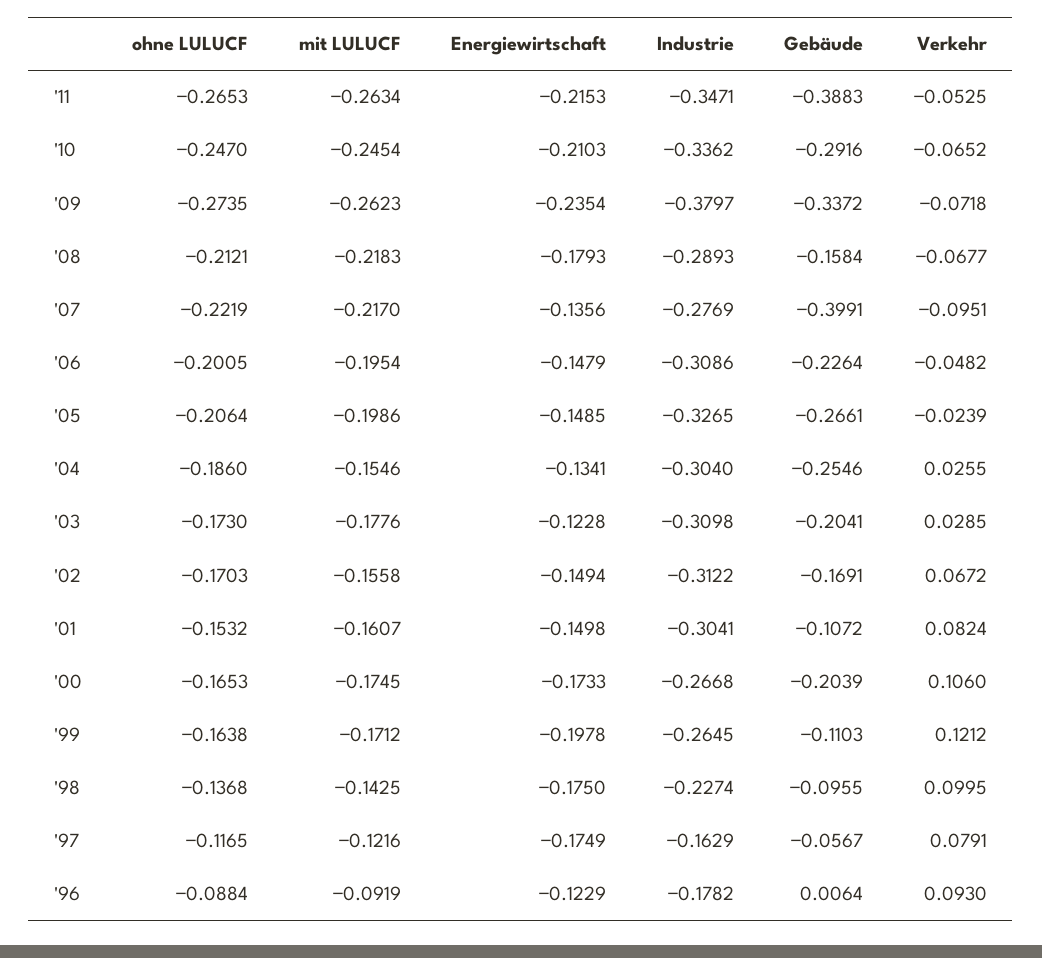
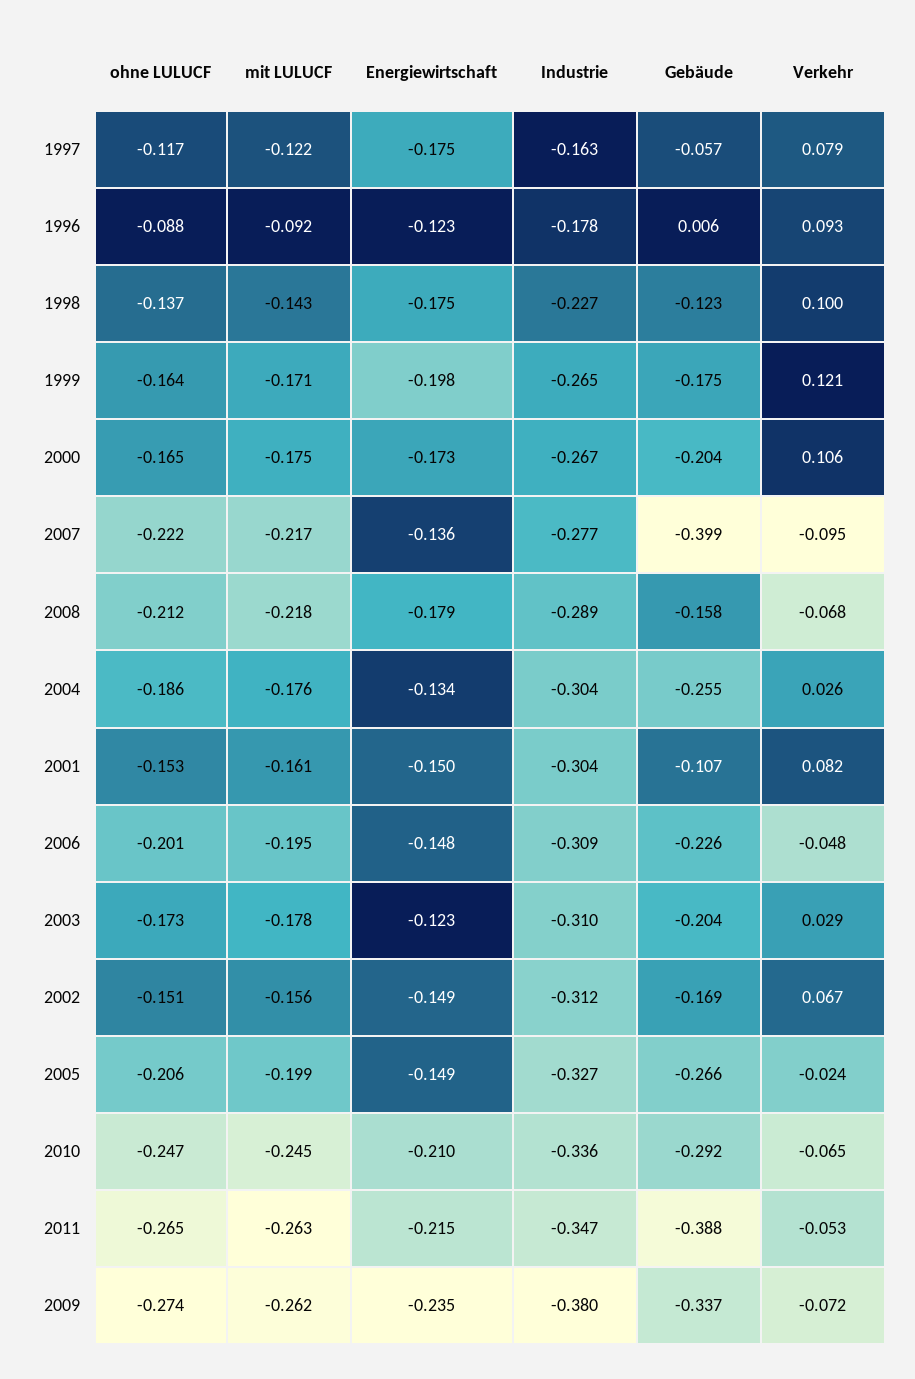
  {
    "ohne LULUCF": {
      "'11": -0.2653,
      "'10": -0.247,
      "'09": -0.2735,
      "'08": -0.2121,
      "'07": -0.2219,
      "'06": -0.2005,
      "'05": -0.2064,
      "'04": -0.186,
      "'03": -0.173,
-     "'02": -0.1703,
+     "'02": -0.151,
      "'01": -0.1532,
      "'00": -0.1653,
      "'99": -0.1638,
      "'98": -0.1368,
      "'97": -0.1165,
      "'96": -0.0884
    },
    "mit LULUCF": {
      "'11": -0.2634,
      "'10": -0.2454,
      "'09": -0.2623,
      "'08": -0.2183,
      "'07": -0.217,
      "'06": -0.1954,
      "'05": -0.1986,
-     "'04": -0.1546,
+     "'04": -0.176,
      "'03": -0.1776,
      "'02": -0.1558,
      "'01": -0.1607,
      "'00": -0.1745,
      "'99": -0.1712,
      "'98": -0.1425,
      "'97": -0.1216,
      "'96": -0.0919
    },
    "Energiewirtschaft": {
      "'11": -0.2153,
      "'10": -0.2103,
      "'09": -0.2354,
      "'08": -0.1793,
      "'07": -0.1356,
      "'06": -0.1479,
      "'05": -0.1485,
      "'04": -0.1341,
      "'03": -0.1228,
      "'02": -0.1494,
      "'01": -0.1498,
      "'00": -0.1733,
      "'99": -0.1978,
      "'98": -0.175,
      "'97": -0.1749,
      "'96": -0.1229
    },
    "Industrie": {
      "'11": -0.3471,
      "'10": -0.3362,
      "'09": -0.3797,
      "'08": -0.2893,
      "'07": -0.2769,
      "'06": -0.3086,
      "'05": -0.3265,
      "'04": -0.304,
      "'03": -0.3098,
      "'02": -0.3122,
      "'01": -0.3041,
      "'00": -0.2668,
      "'99": -0.2645,
      "'98": -0.2274,
      "'97": -0.1629,
      "'96": -0.1782
    },
    "Gebäude": {
      "'11": -0.3883,
      "'10": -0.2916,
      "'09": -0.3372,
      "'08": -0.1584,
      "'07": -0.3991,
      "'06": -0.2264,
      "'05": -0.2661,
      "'04": -0.2546,
      "'03": -0.2041,
      "'02": -0.1691,
      "'01": -0.1072,
      "'00": -0.2039,
-     "'99": -0.1103,
+     "'99": -0.175,
-     "'98": -0.0955,
+     "'98": -0.123,
      "'97": -0.0567,
      "'96": 0.0064
    },
    "Verkehr": {
      "'11": -0.0525,
      "'10": -0.0652,
      "'09": -0.0718,
      "'08": -0.0677,
      "'07": -0.0951,
      "'06": -0.0482,
      "'05": -0.0239,
      "'04": 0.0255,
      "'03": 0.0285,
      "'02": 0.0672,
      "'01": 0.0824,
      "'00": 0.106,
      "'99": 0.1212,
      "'98": 0.0995,
      "'97": 0.0791,
      "'96": 0.093
    }
  }

